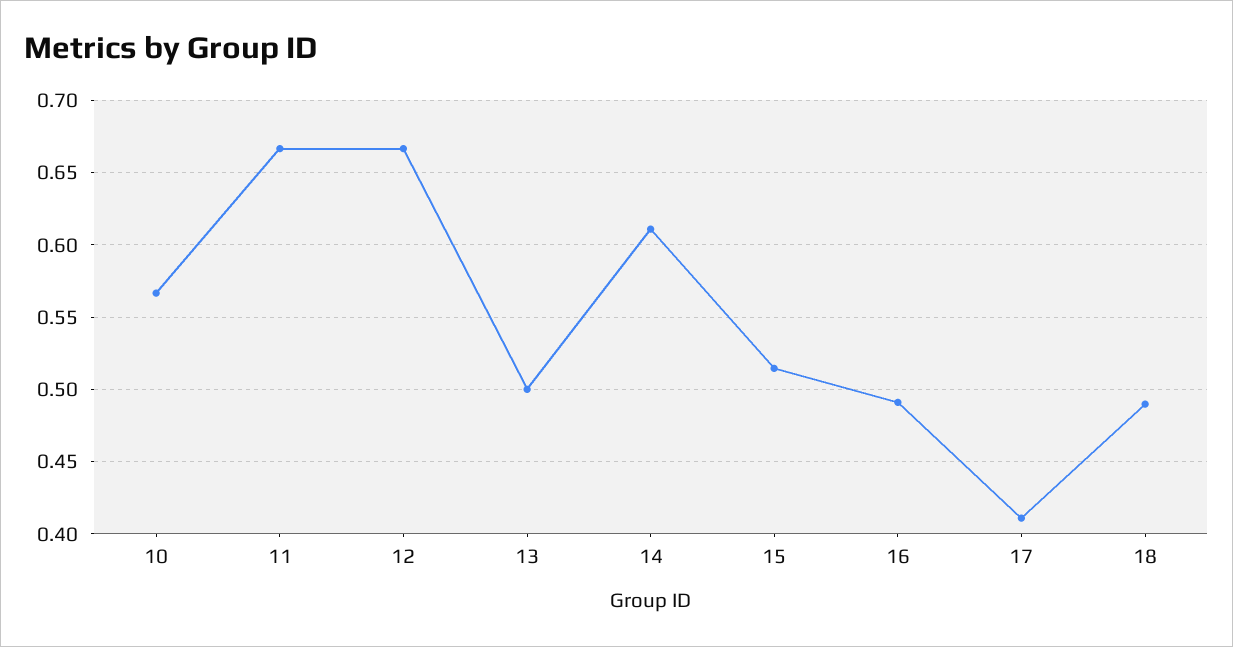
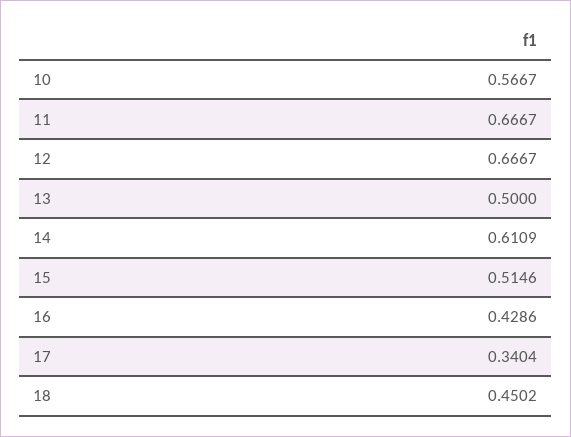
  {
    "10": 0.5667,
    "11": 0.6667,
    "12": 0.6667,
    "13": 0.5,
    "14": 0.6109,
    "15": 0.5146,
-   "16": 0.49,
+   "16": 0.4286,
-   "17": 0.41,
+   "17": 0.3404,
-   "18": 0.49
+   "18": 0.4502
  }

